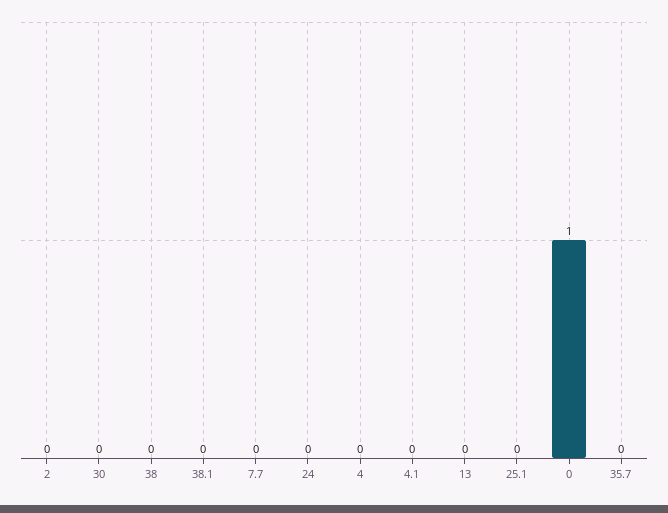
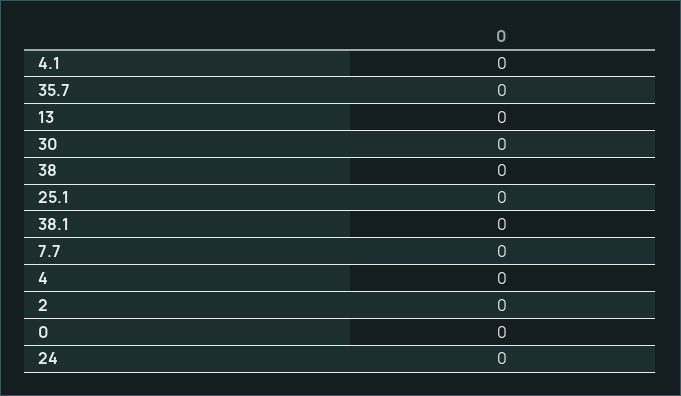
  {
    "2": 0,
    "30": 0,
    "38": 0,
    "38.1": 0,
    "7.7": 0,
    "24": 0,
    "4": 0,
    "4.1": 0,
    "13": 0,
    "25.1": 0,
-   "0": 1,
+   "0": 0,
    "35.7": 0
  }

